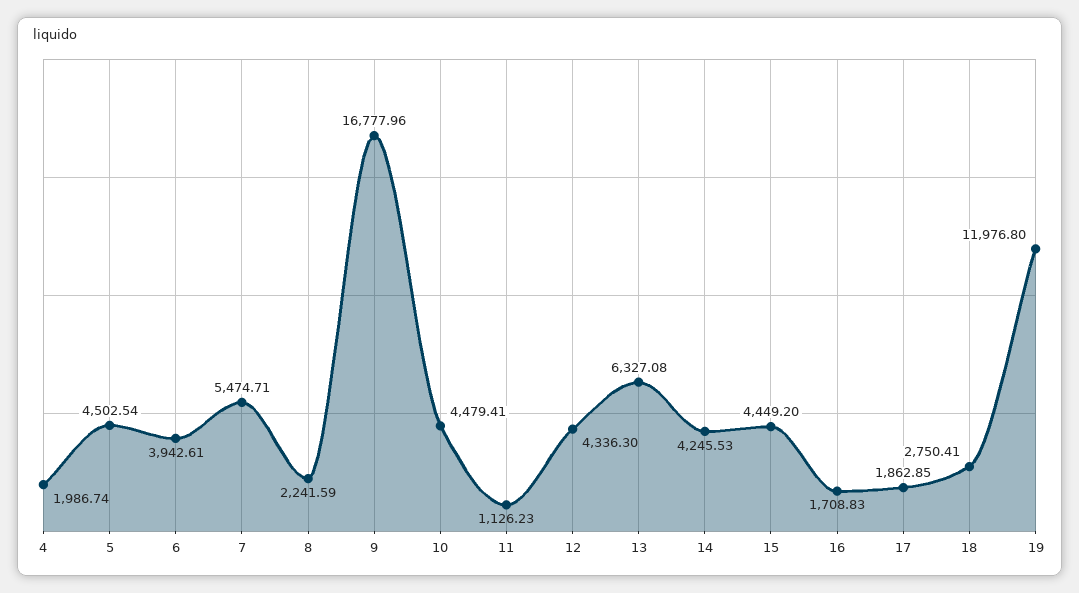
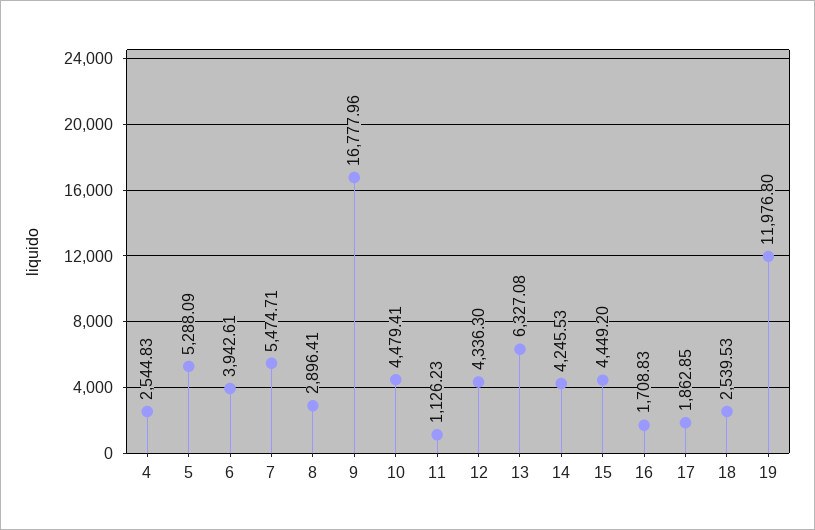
  {
-   "4": 1986.74,
+   "4": 2544.83,
-   "5": 4502.54,
+   "5": 5288.09,
    "6": 3942.61,
    "7": 5474.71,
-   "8": 2241.59,
+   "8": 2896.41,
    "9": 16777.96,
    "10": 4479.41,
    "11": 1126.23,
    "12": 4336.3,
    "13": 6327.08,
    "14": 4245.53,
    "15": 4449.2,
    "16": 1708.83,
    "17": 1862.85,
-   "18": 2750.41,
+   "18": 2539.53,
    "19": 11976.8
  }

